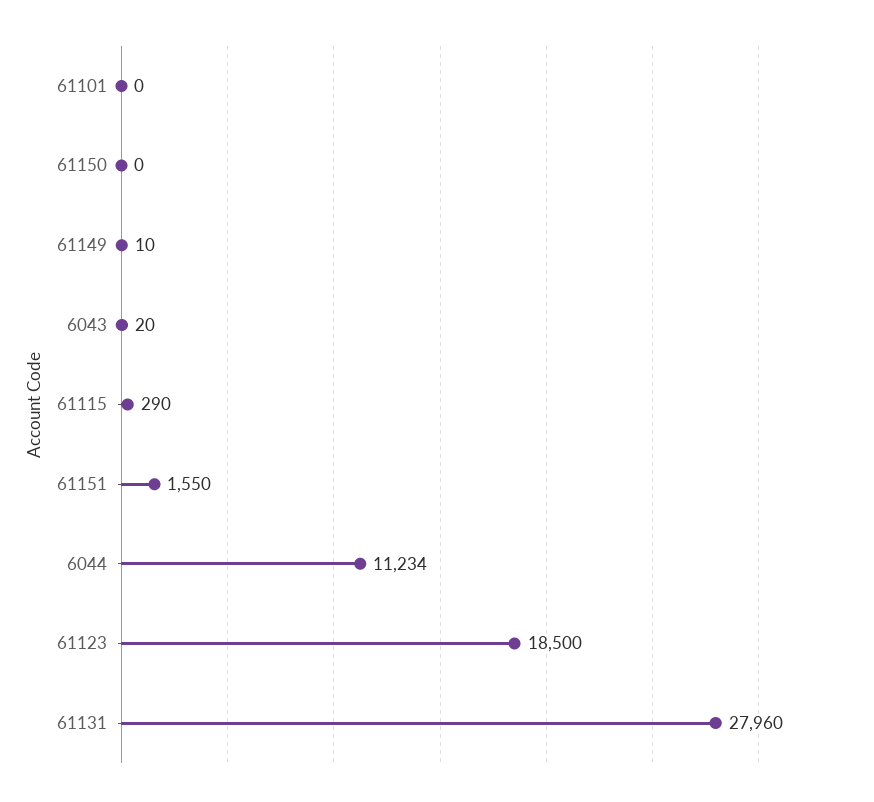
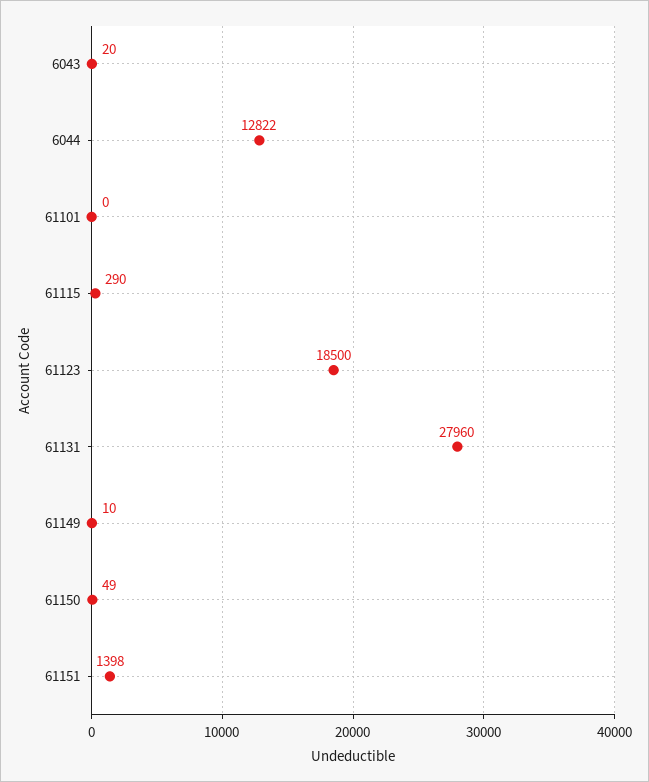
  {
    "61101": 0,
-   "61150": 0,
+   "61150": 49,
    "61149": 10,
    "6043": 20,
    "61115": 290,
-   "61151": 1550,
+   "61151": 1398,
-   "6044": 11234,
+   "6044": 12822,
    "61123": 18500,
    "61131": 27960
  }

